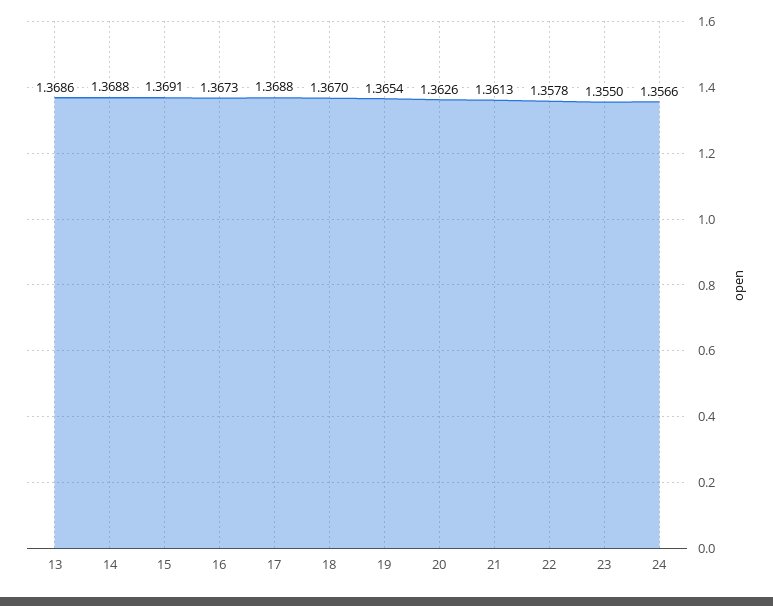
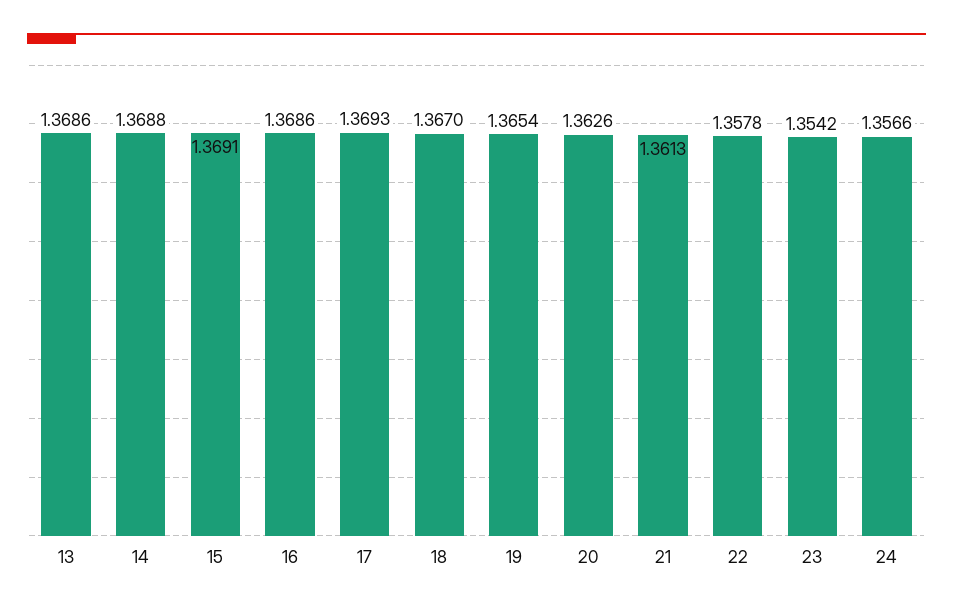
  {
    "13": 1.3686,
    "14": 1.3688,
    "15": 1.3691,
-   "16": 1.3673,
+   "16": 1.3686,
-   "17": 1.3688,
+   "17": 1.3693,
    "18": 1.367,
    "19": 1.3654,
    "20": 1.3626,
    "21": 1.3613,
    "22": 1.3578,
-   "23": 1.355,
+   "23": 1.3542,
    "24": 1.3566
  }

